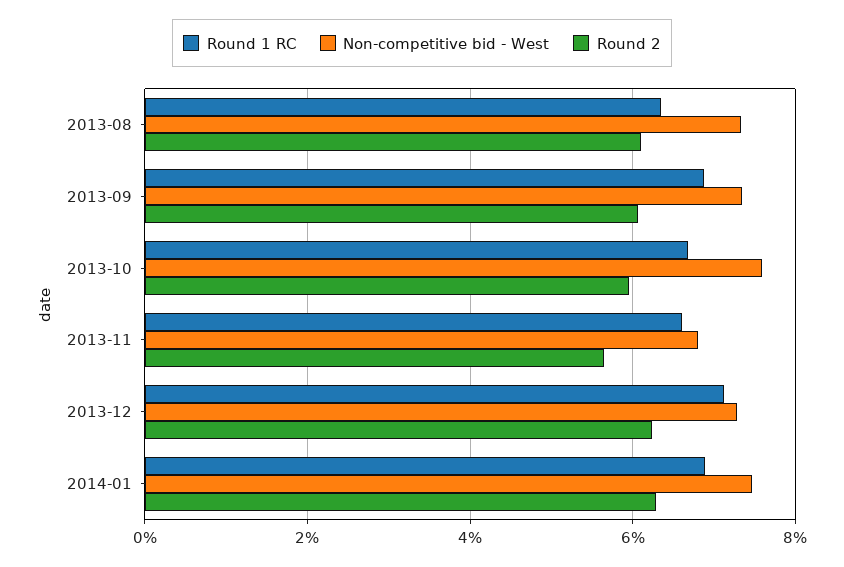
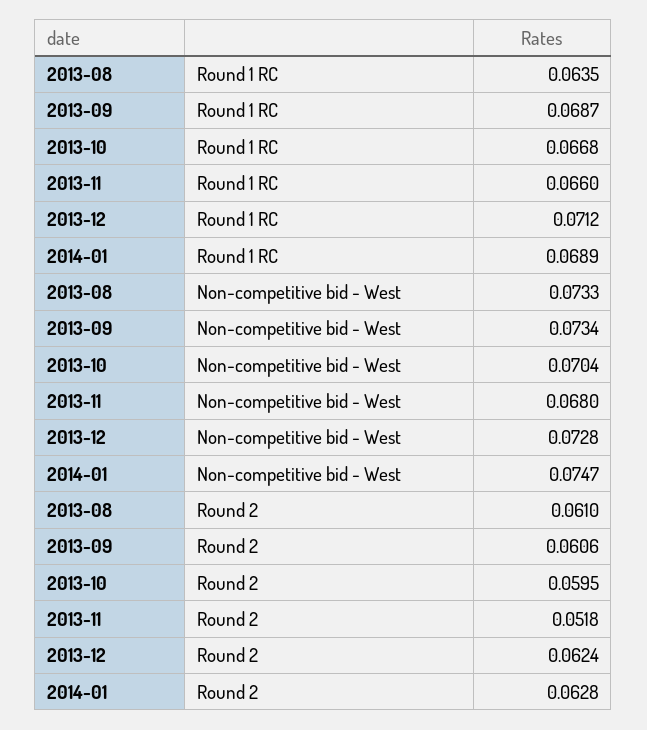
  {
    "Round 1 RC": {
      "2013-08": 0.0635,
      "2013-09": 0.0687,
      "2013-10": 0.0668,
      "2013-11": 0.066,
      "2013-12": 0.0712,
      "2014-01": 0.0689
    },
    "Non-competitive bid - West": {
      "2013-08": 0.0733,
      "2013-09": 0.0734,
-     "2013-10": 0.076,
+     "2013-10": 0.0704,
      "2013-11": 0.068,
      "2013-12": 0.0728,
      "2014-01": 0.0747
    },
    "Round 2": {
      "2013-08": 0.061,
      "2013-09": 0.0606,
      "2013-10": 0.0595,
-     "2013-11": 0.056,
+     "2013-11": 0.0518,
      "2013-12": 0.0624,
      "2014-01": 0.0628
    }
  }

